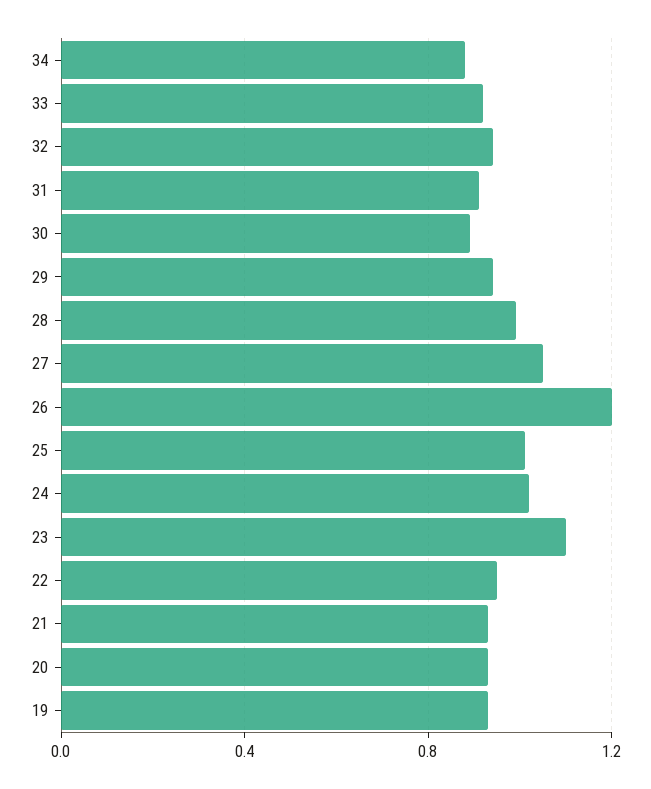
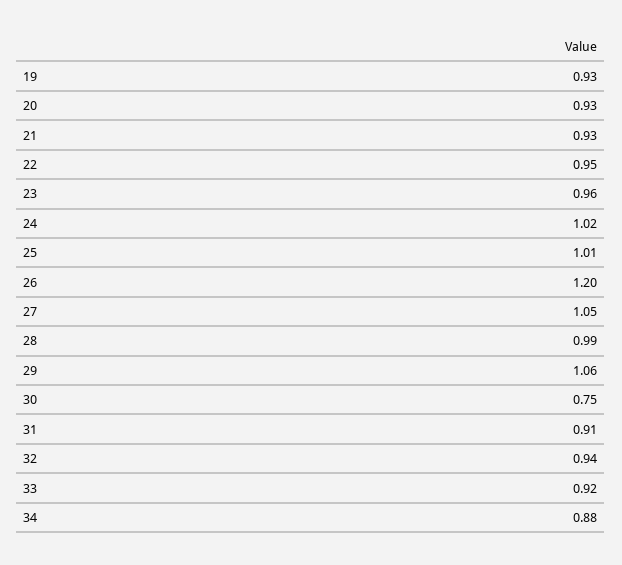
  {
    "34": 0.88,
    "33": 0.92,
    "32": 0.94,
    "31": 0.91,
-   "30": 0.9,
+   "30": 0.75,
-   "29": 0.95,
+   "29": 1.06,
    "28": 0.99,
    "27": 1.05,
    "26": 1.2,
    "25": 1.01,
    "24": 1.02,
-   "23": 1.1,
+   "23": 0.96,
    "22": 0.95,
    "21": 0.93,
    "20": 0.93,
    "19": 0.93
  }

